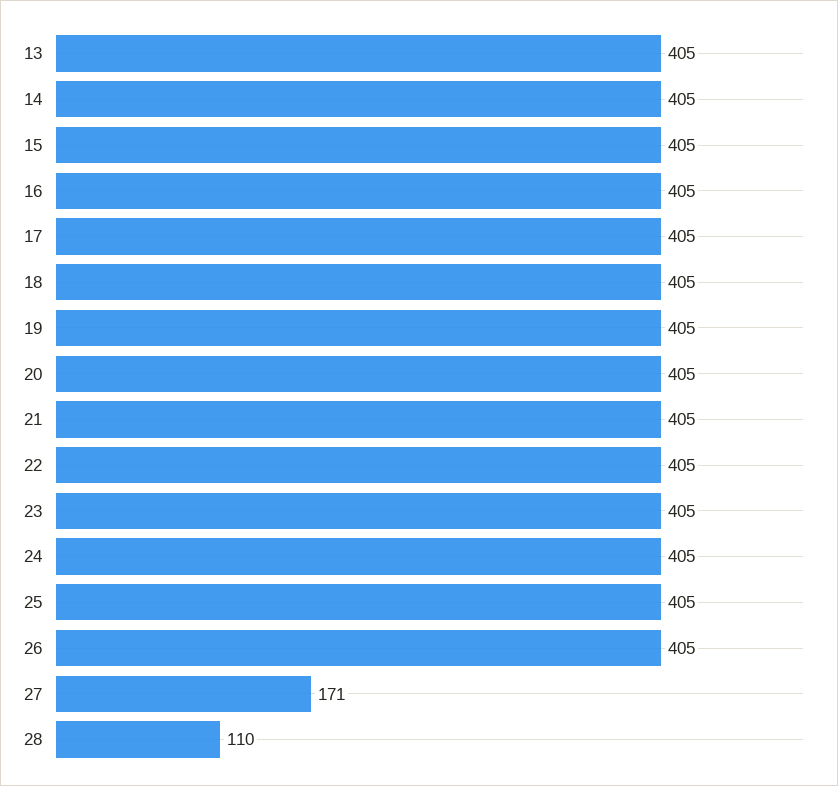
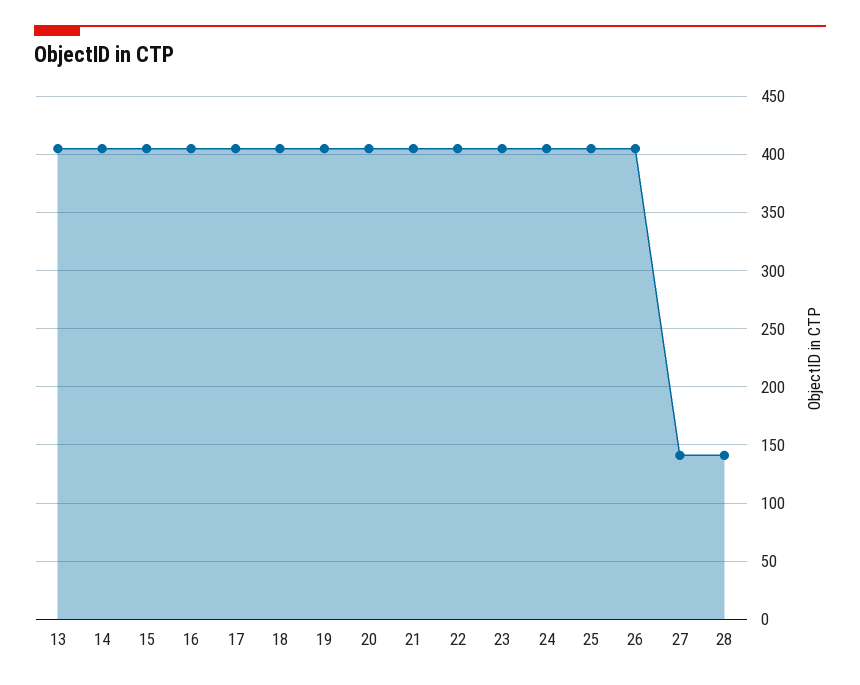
  {
    "13": 405,
    "14": 405,
    "15": 405,
    "16": 405,
    "17": 405,
    "18": 405,
    "19": 405,
    "20": 405,
    "21": 405,
    "22": 405,
    "23": 405,
    "24": 405,
    "25": 405,
    "26": 405,
-   "27": 171,
+   "27": 140,
-   "28": 110
+   "28": 140
  }

